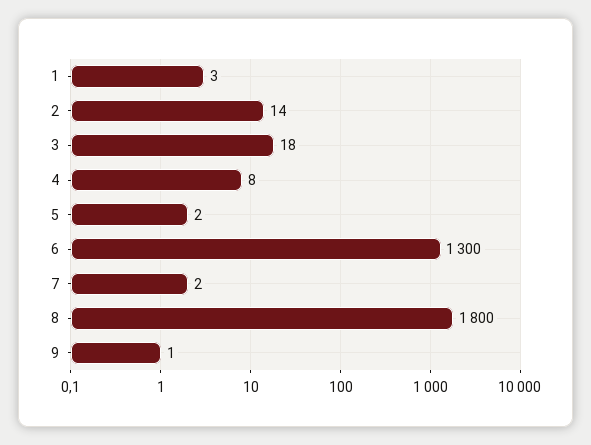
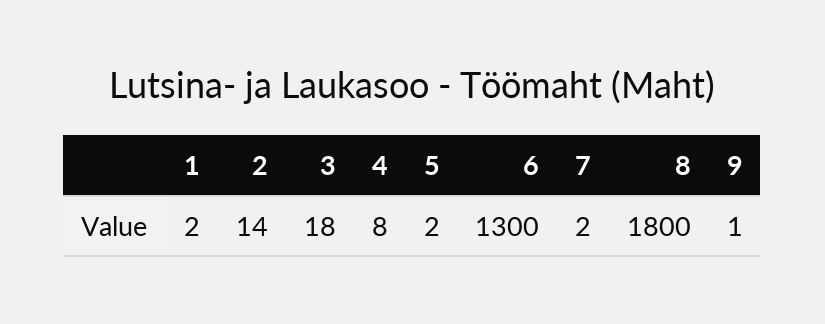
  {
-   "1": 3,
+   "1": 2,
    "2": 14,
    "3": 18,
    "4": 8,
    "5": 2,
    "6": 1300,
    "7": 2,
    "8": 1800,
    "9": 1
  }

